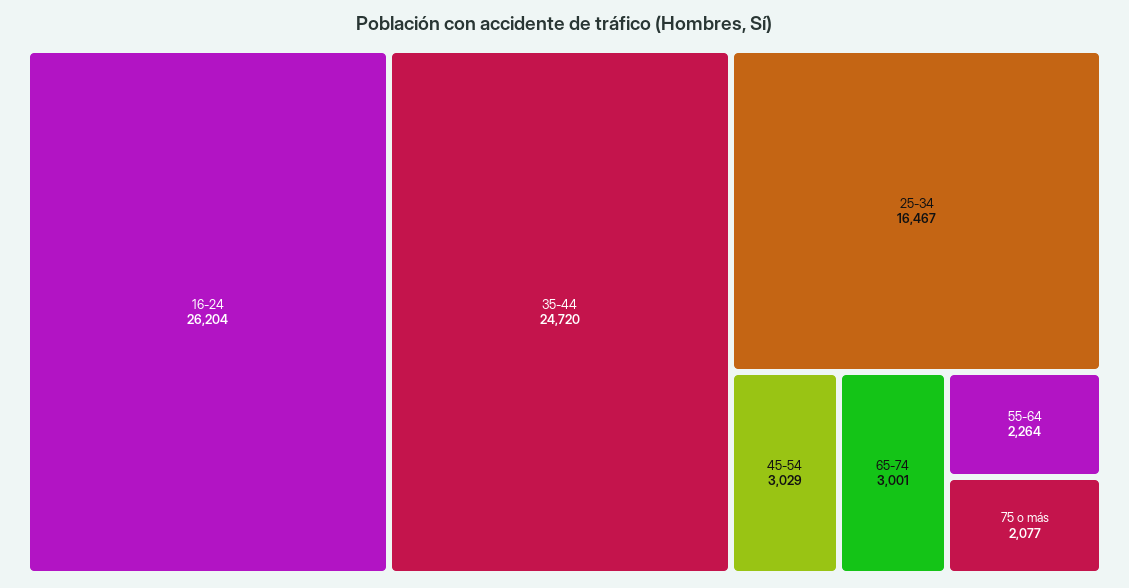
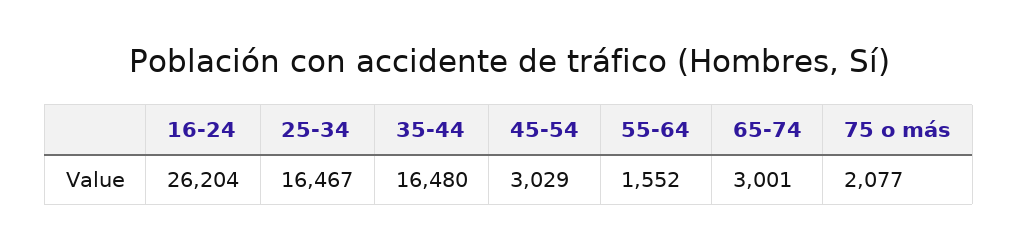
  {
    "16-24": 26204,
-   "35-44": 24720,
+   "35-44": 16480,
    "25-34": 16467,
    "45-54": 3029,
    "65-74": 3001,
-   "55-64": 2264,
+   "55-64": 1552,
    "75 o más": 2077
  }

